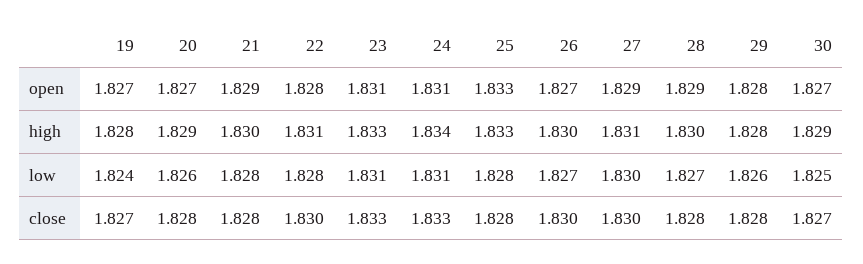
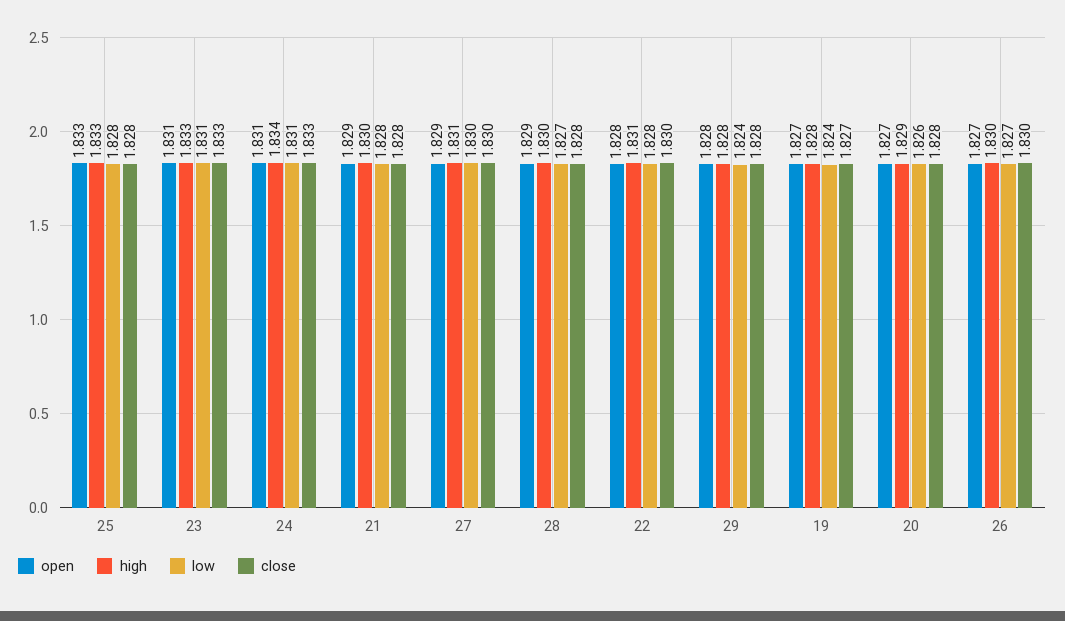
  {
    "open": {
      "19": 1.827,
      "20": 1.827,
      "21": 1.829,
      "22": 1.828,
      "23": 1.831,
      "24": 1.831,
      "25": 1.833,
      "26": 1.827,
      "27": 1.829,
      "28": 1.829,
-     "29": 1.828,
+     "29": 1.828
-     "30": 1.827
    },
    "high": {
      "19": 1.828,
      "20": 1.829,
      "21": 1.83,
      "22": 1.831,
      "23": 1.833,
      "24": 1.834,
      "25": 1.833,
      "26": 1.83,
      "27": 1.831,
      "28": 1.83,
-     "29": 1.828,
+     "29": 1.828
-     "30": 1.829
    },
    "low": {
      "19": 1.824,
      "20": 1.826,
      "21": 1.828,
      "22": 1.828,
      "23": 1.831,
      "24": 1.831,
      "25": 1.828,
      "26": 1.827,
      "27": 1.83,
      "28": 1.827,
-     "29": 1.826,
+     "29": 1.824
-     "30": 1.825
    },
    "close": {
      "19": 1.827,
      "20": 1.828,
      "21": 1.828,
      "22": 1.83,
      "23": 1.833,
      "24": 1.833,
      "25": 1.828,
      "26": 1.83,
      "27": 1.83,
      "28": 1.828,
-     "29": 1.828,
+     "29": 1.828
-     "30": 1.827
    }
  }

